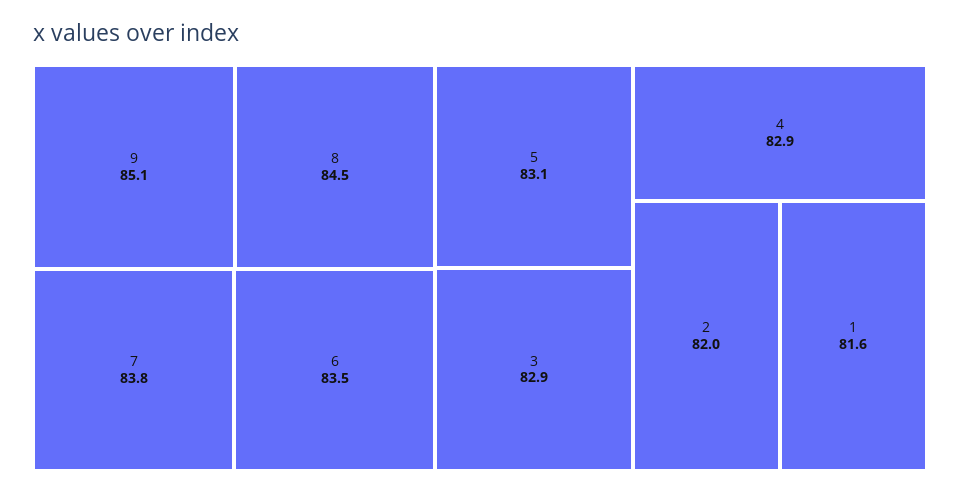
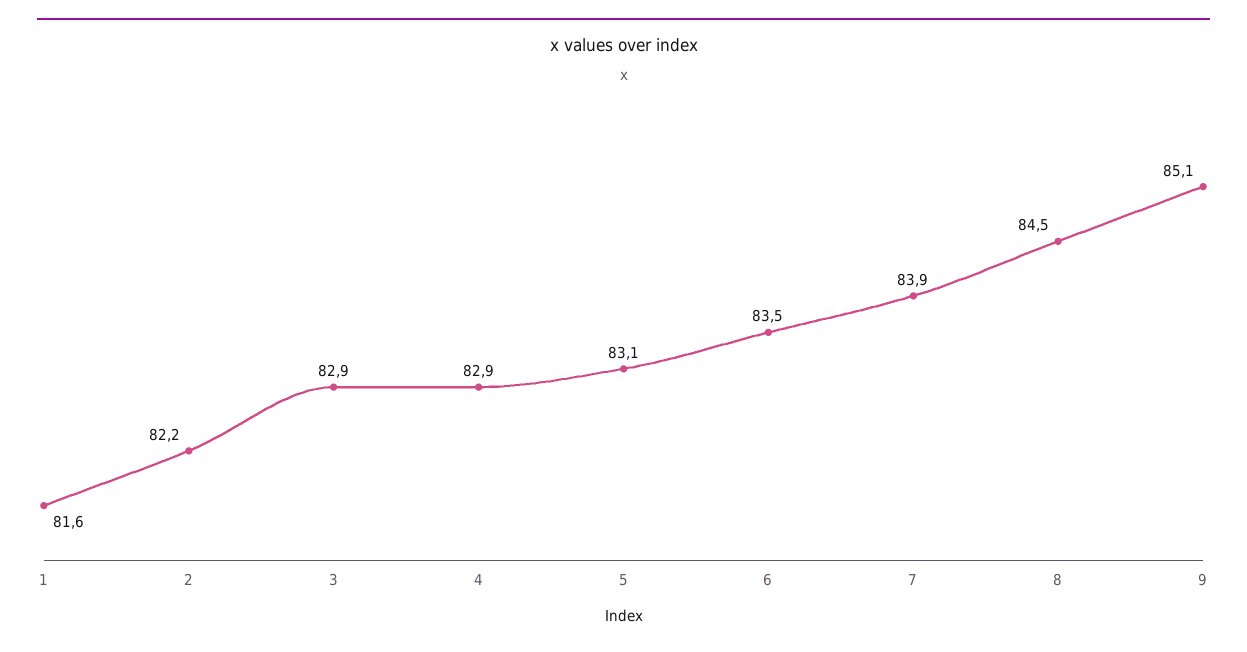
  {
    "9": 85.1,
    "8": 84.5,
-   "7": 83.8,
+   "7": 83.9,
    "6": 83.5,
    "5": 83.1,
    "3": 82.9,
    "4": 82.9,
-   "2": 82,
+   "2": 82.2,
    "1": 81.6
  }

